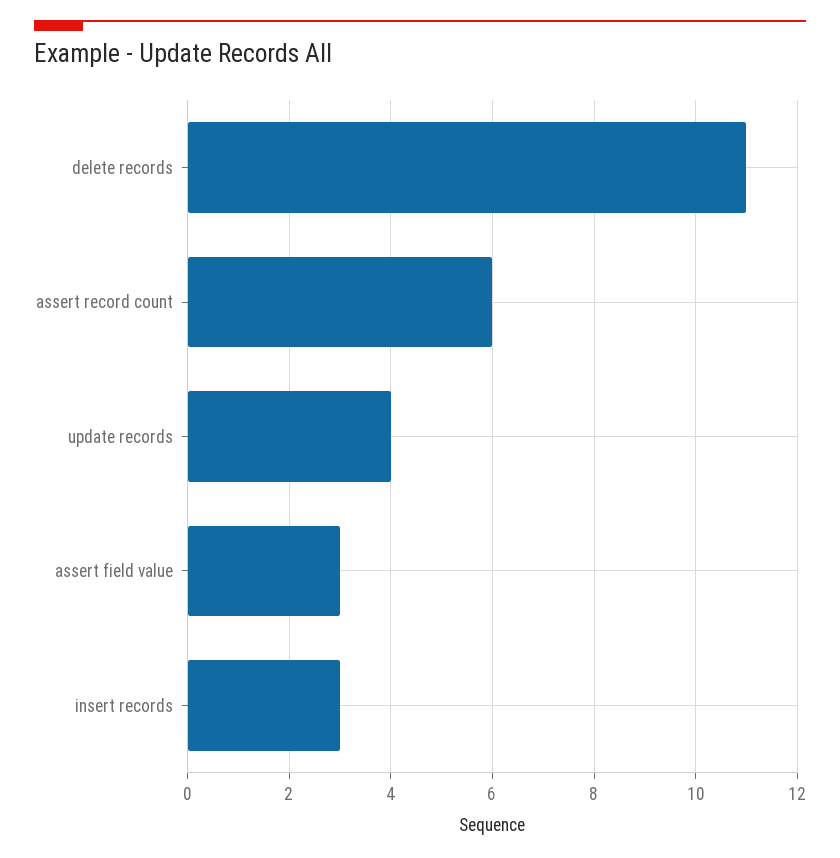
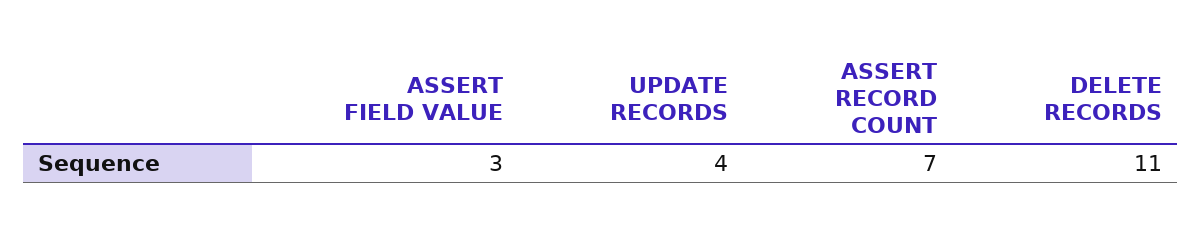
  {
    "delete records": 11,
-   "assert record count": 6,
+   "assert record count": 7,
    "update records": 4,
-   "assert field value": 3,
+   "assert field value": 3
-   "insert records": 3
  }

